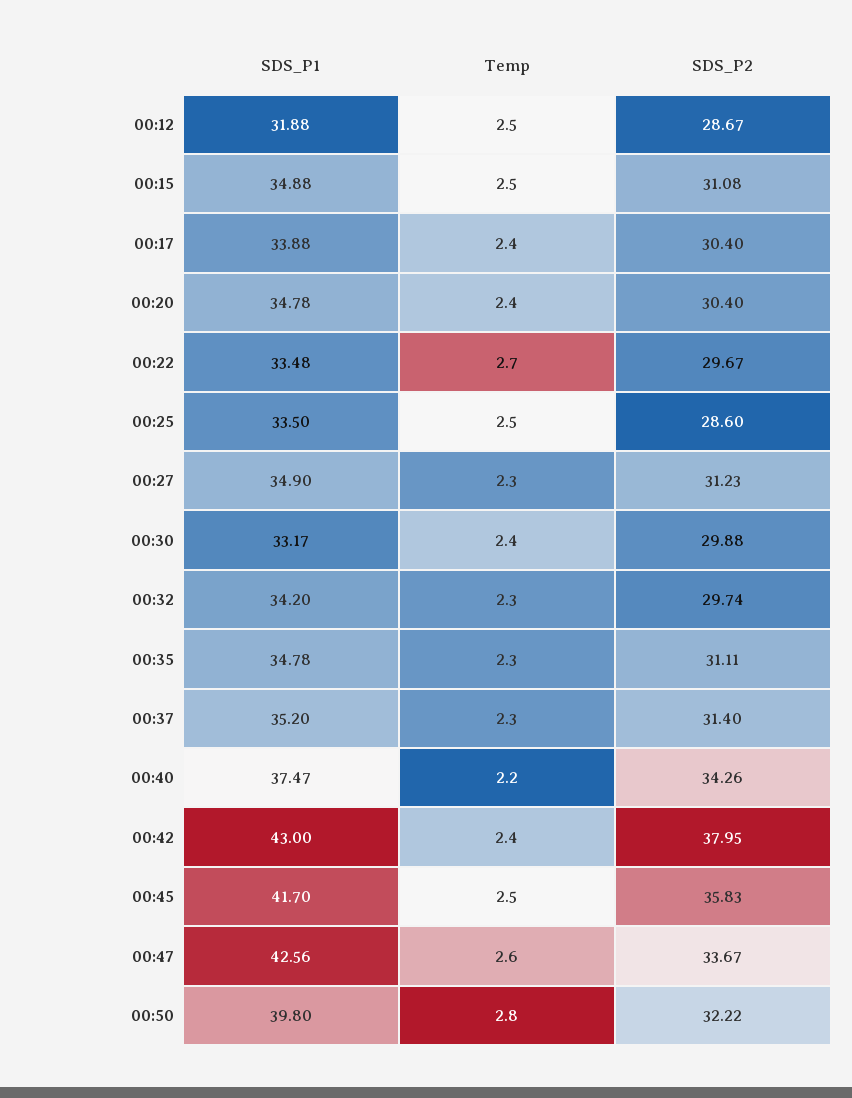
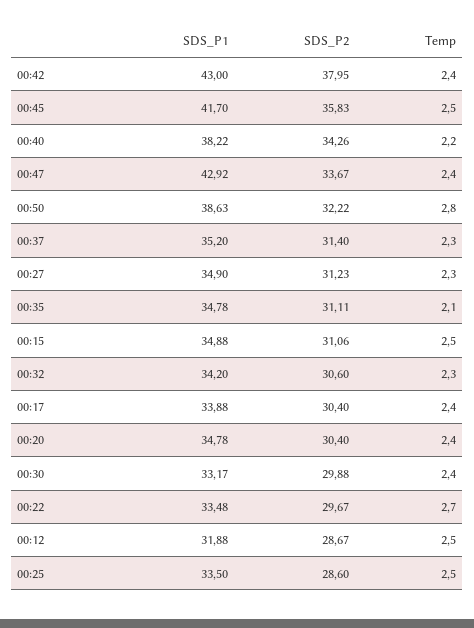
  {
    "SDS_P1": {
      "00:12": 31.88,
      "00:15": 34.88,
      "00:17": 33.88,
      "00:20": 34.78,
      "00:22": 33.48,
      "00:25": 33.5,
      "00:27": 34.9,
      "00:30": 33.17,
      "00:32": 34.2,
      "00:35": 34.78,
      "00:37": 35.2,
-     "00:40": 37.47,
+     "00:40": 38.22,
      "00:42": 43,
      "00:45": 41.7,
-     "00:47": 42.56,
+     "00:47": 42.92,
-     "00:50": 39.8
+     "00:50": 38.63
    },
    "Temp": {
      "00:12": 2.5,
      "00:15": 2.5,
      "00:17": 2.4,
      "00:20": 2.4,
      "00:22": 2.7,
      "00:25": 2.5,
      "00:27": 2.3,
      "00:30": 2.4,
      "00:32": 2.3,
-     "00:35": 2.3,
+     "00:35": 2.1,
      "00:37": 2.3,
      "00:40": 2.2,
      "00:42": 2.4,
      "00:45": 2.5,
-     "00:47": 2.6,
+     "00:47": 2.4,
      "00:50": 2.8
    },
    "SDS_P2": {
      "00:12": 28.67,
-     "00:15": 31.08,
+     "00:15": 31.06,
      "00:17": 30.4,
      "00:20": 30.4,
      "00:22": 29.67,
      "00:25": 28.6,
      "00:27": 31.23,
      "00:30": 29.88,
-     "00:32": 29.74,
+     "00:32": 30.6,
      "00:35": 31.11,
      "00:37": 31.4,
      "00:40": 34.26,
      "00:42": 37.95,
      "00:45": 35.83,
      "00:47": 33.67,
      "00:50": 32.22
    }
  }

